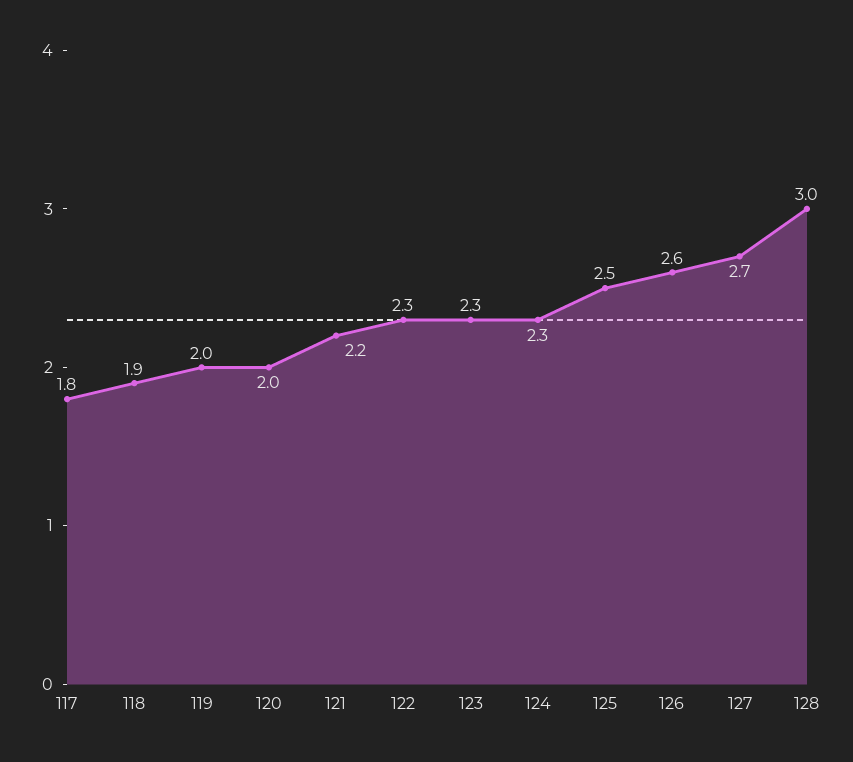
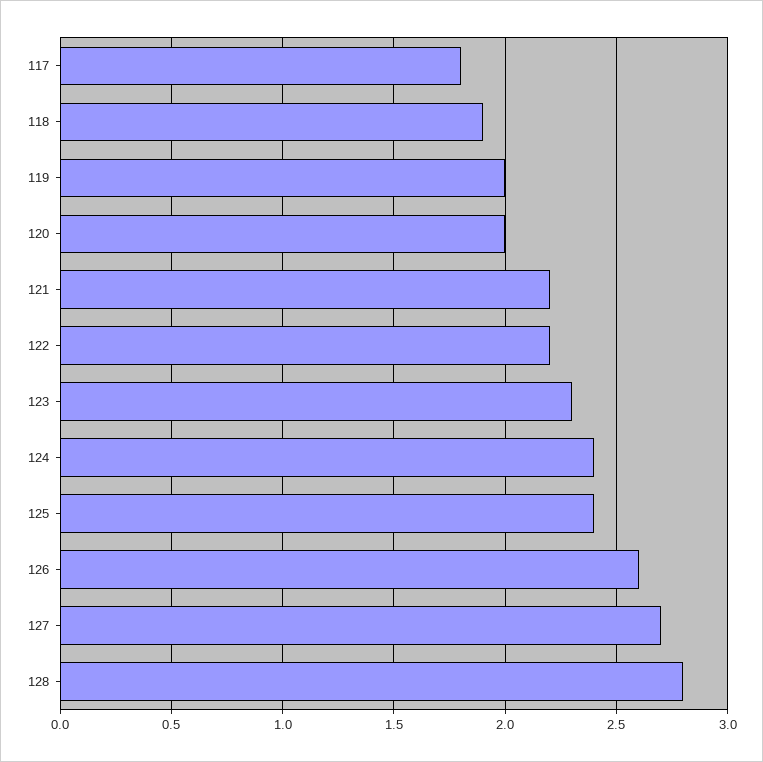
  {
    "117": 1.8,
    "118": 1.9,
    "119": 2,
    "120": 2,
    "121": 2.2,
-   "122": 2.3,
+   "122": 2.2,
    "123": 2.3,
-   "124": 2.3,
+   "124": 2.4,
-   "125": 2.5,
+   "125": 2.4,
    "126": 2.6,
    "127": 2.7,
-   "128": 3
+   "128": 2.8
  }

